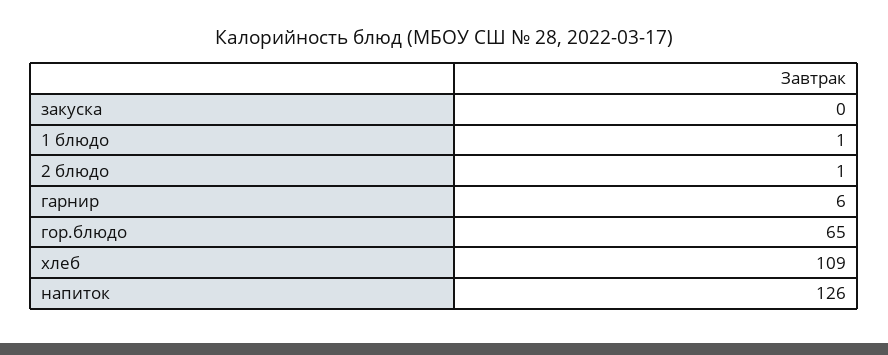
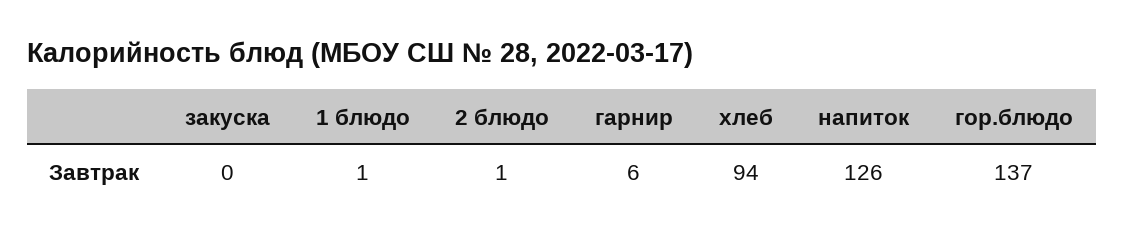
  {
    "закуска": 0,
    "1 блюдо": 1,
    "2 блюдо": 1,
    "гарнир": 6,
-   "гор.блюдо": 65,
+   "гор.блюдо": 137,
-   "хлеб": 109,
+   "хлеб": 94,
    "напиток": 126
  }

